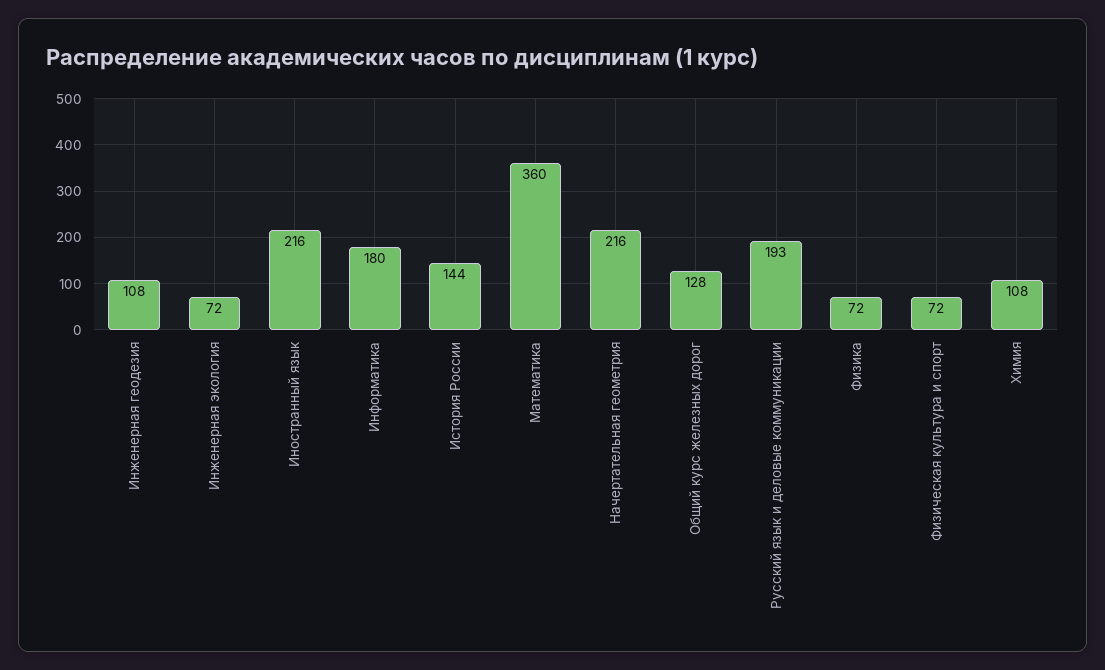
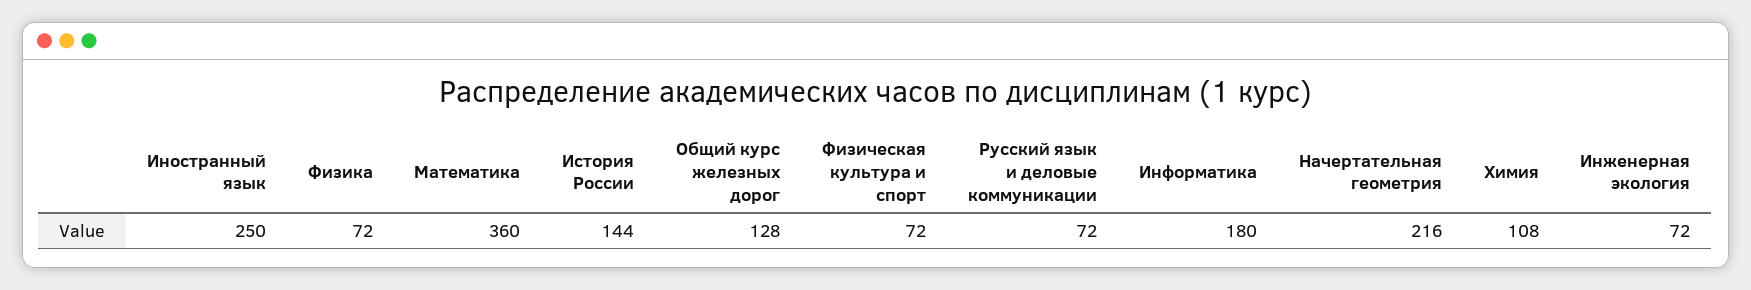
  {
-   "Инженерная геодезия": 108,
    "Инженерная экология": 72,
-   "Иностранный язык": 216,
+   "Иностранный язык": 250,
    "Информатика": 180,
    "История России": 144,
    "Математика": 360,
    "Начертательная геометрия": 216,
    "Общий курс железных дорог": 128,
-   "Русский язык и деловые коммуникации": 193,
+   "Русский язык и деловые коммуникации": 72,
    "Физика": 72,
    "Физическая культура и спорт": 72,
    "Химия": 108
  }

